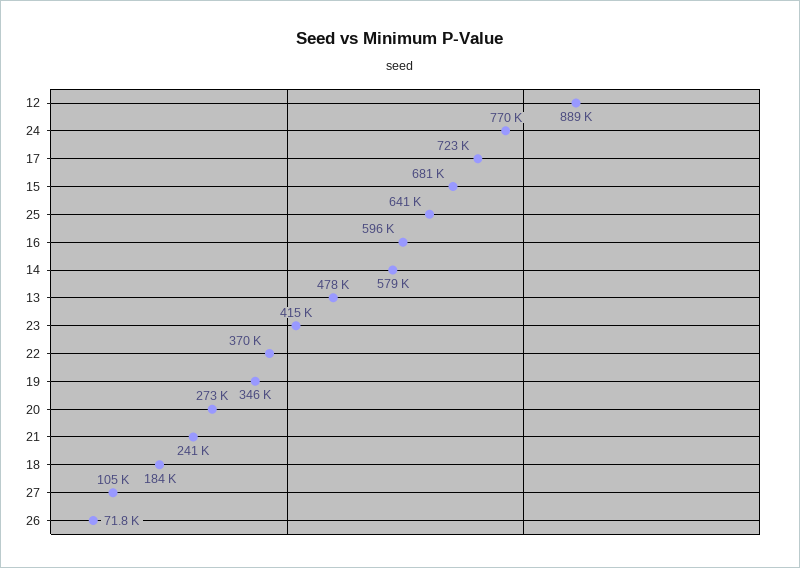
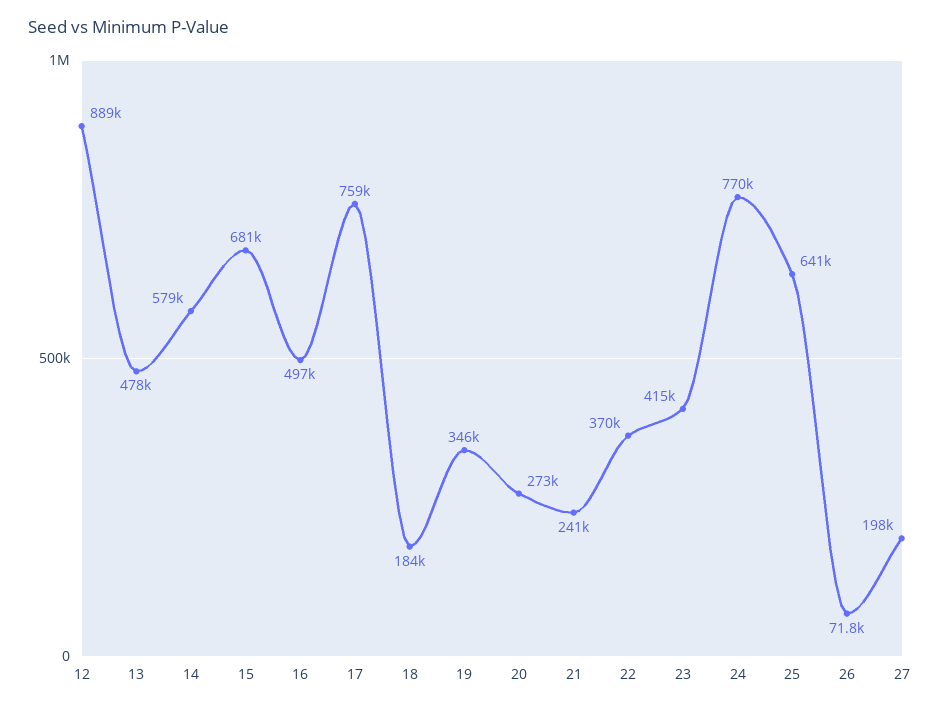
  {
    "12": 889000,
    "24": 770000,
-   "17": 723000,
+   "17": 759000,
    "15": 681000,
    "25": 641000,
-   "16": 596000,
+   "16": 497000,
    "14": 579000,
    "13": 478000,
    "23": 415000,
    "22": 370000,
    "19": 346000,
    "20": 273000,
    "21": 241000,
    "18": 184000,
-   "27": 105000,
+   "27": 198000,
    "26": 71800
  }

